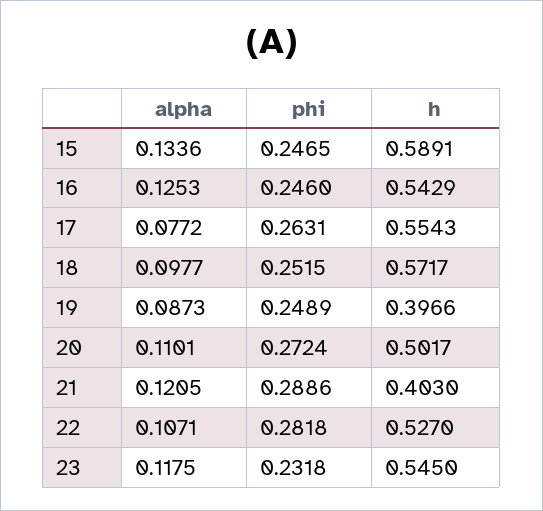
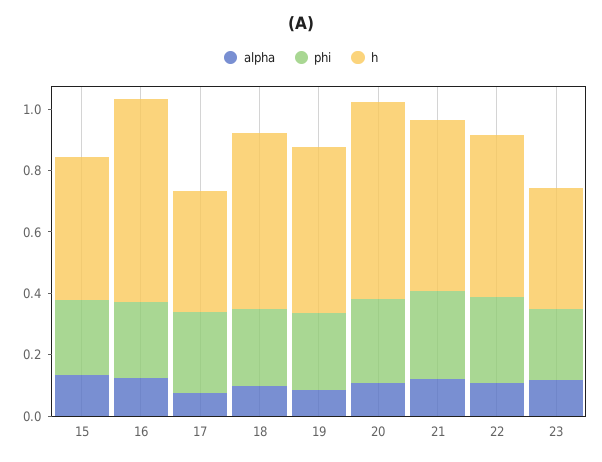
  {
    "alpha": {
      "15": 0.1336,
      "16": 0.1253,
      "17": 0.0772,
      "18": 0.0977,
      "19": 0.0873,
      "20": 0.1101,
      "21": 0.1205,
      "22": 0.1071,
      "23": 0.1175
    },
    "phi": {
      "15": 0.2465,
      "16": 0.246,
      "17": 0.2631,
      "18": 0.2515,
      "19": 0.2489,
      "20": 0.2724,
      "21": 0.2886,
      "22": 0.2818,
      "23": 0.2318
    },
    "h": {
-     "15": 0.5891,
+     "15": 0.45,
-     "16": 0.5429,
+     "16": 0.65,
-     "17": 0.5543,
+     "17": 0.4,
      "18": 0.5717,
-     "19": 0.3966,
+     "19": 0.55,
-     "20": 0.5017,
+     "20": 0.65,
-     "21": 0.403,
+     "21": 0.55,
      "22": 0.527,
-     "23": 0.545
+     "23": 0.4
    }
  }

